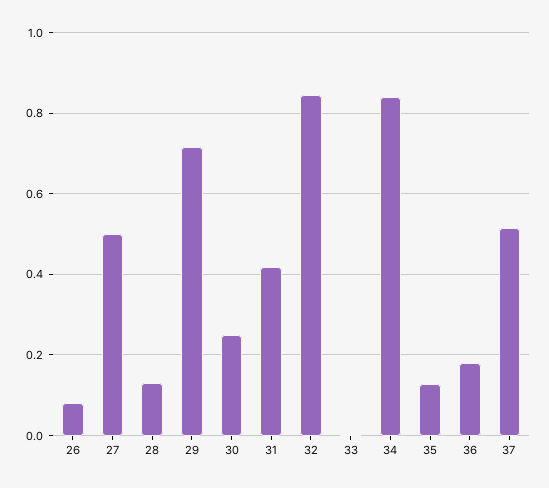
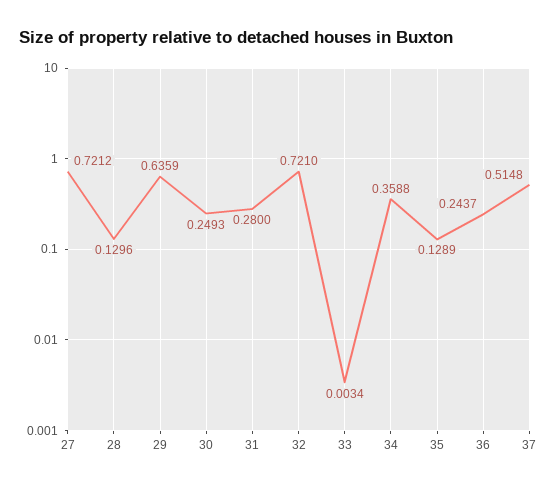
  {
-   "26": 0.08,
-   "27": 0.5,
+   "27": 0.7212,
    "28": 0.1296,
-   "29": 0.72,
+   "29": 0.6359,
    "30": 0.2493,
-   "31": 0.42,
+   "31": 0.28,
-   "32": 0.84,
+   "32": 0.721,
    "33": 0.0034,
-   "34": 0.84,
+   "34": 0.3588,
    "35": 0.1289,
-   "36": 0.18,
+   "36": 0.2437,
    "37": 0.5148
  }

